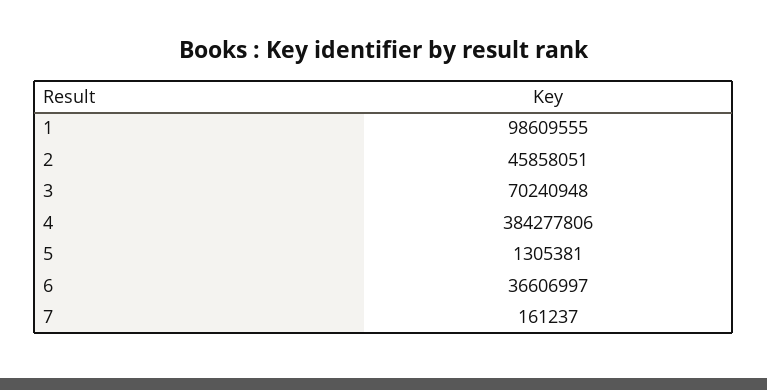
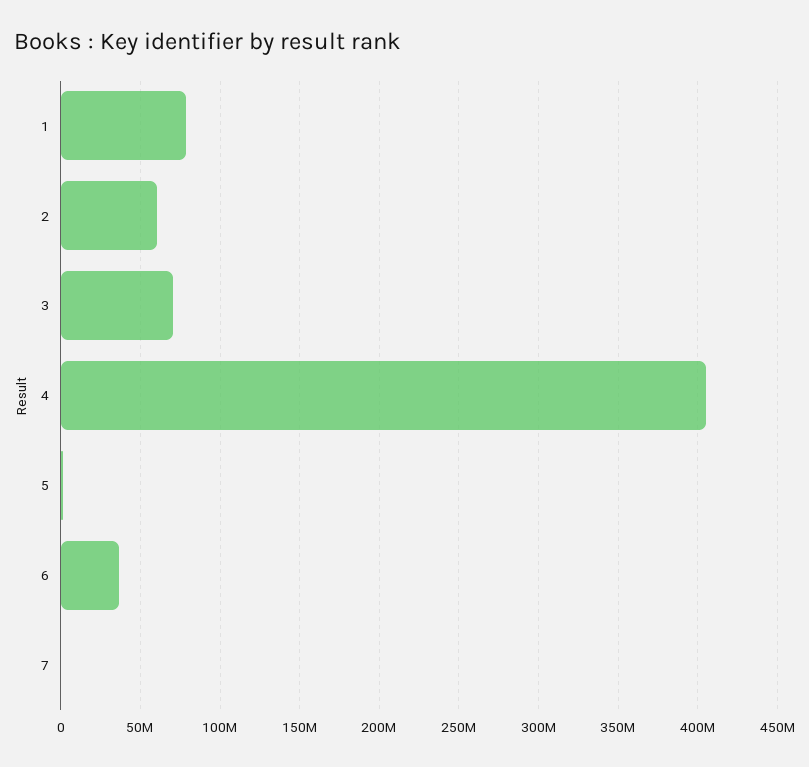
  {
-   "1": 98609555,
+   "1": 80000000,
-   "2": 45858051,
+   "2": 60000000,
    "3": 70240948,
-   "4": 384277806,
+   "4": 405000000,
    "5": 1305381,
    "6": 36606997,
    "7": 161237
  }

